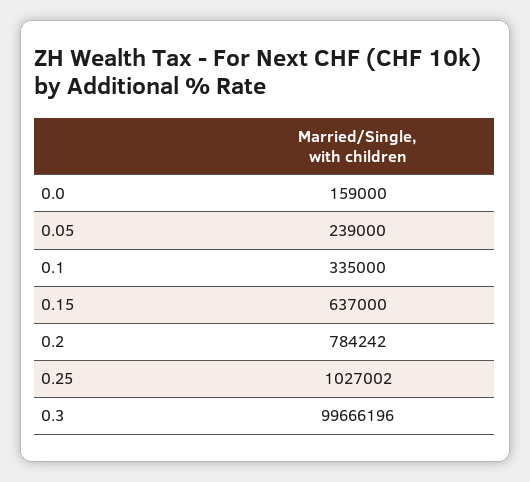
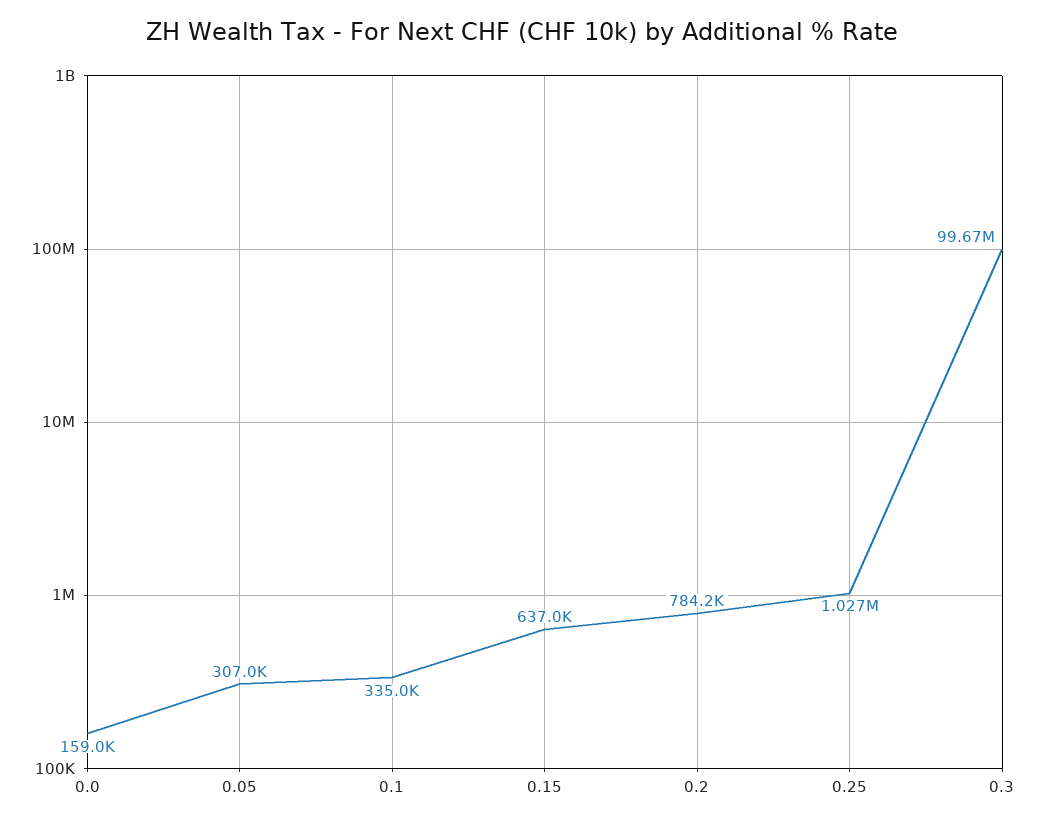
  {
    "0.0": 159000,
-   "0.05": 239000,
+   "0.05": 307000,
    "0.1": 335000,
    "0.15": 637000,
    "0.2": 784242,
    "0.25": 1027002,
    "0.3": 99666196
  }

